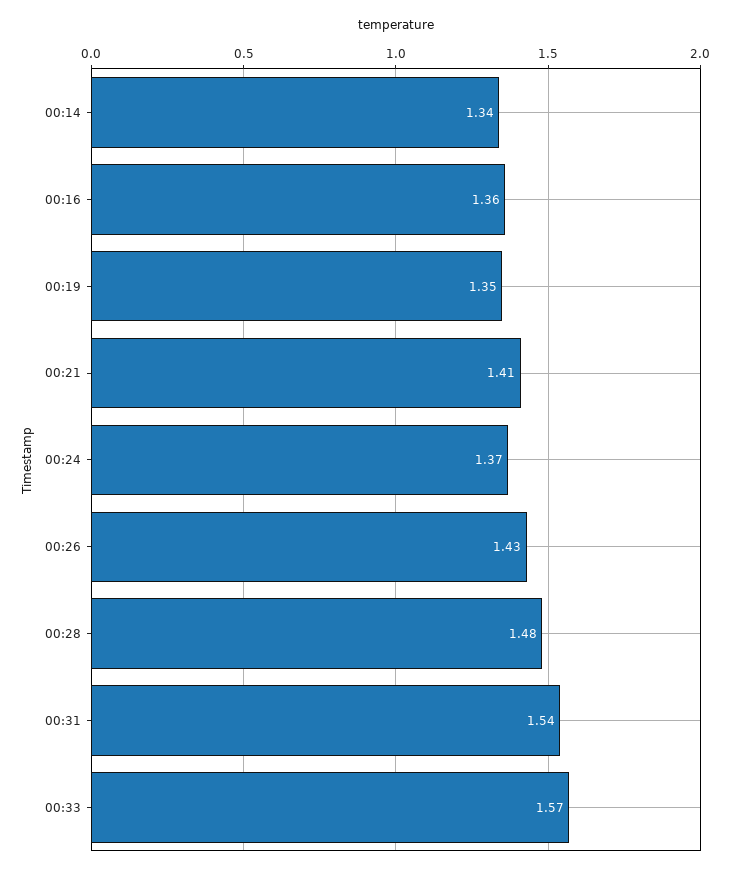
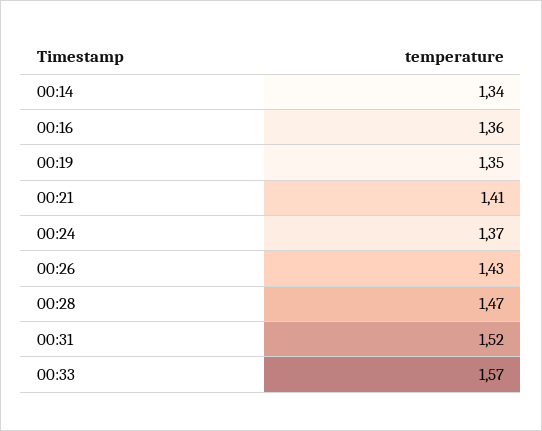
  {
    "00:14": 1.34,
    "00:16": 1.36,
    "00:19": 1.35,
    "00:21": 1.41,
    "00:24": 1.37,
    "00:26": 1.43,
-   "00:28": 1.48,
+   "00:28": 1.47,
-   "00:31": 1.54,
+   "00:31": 1.52,
    "00:33": 1.57
  }

